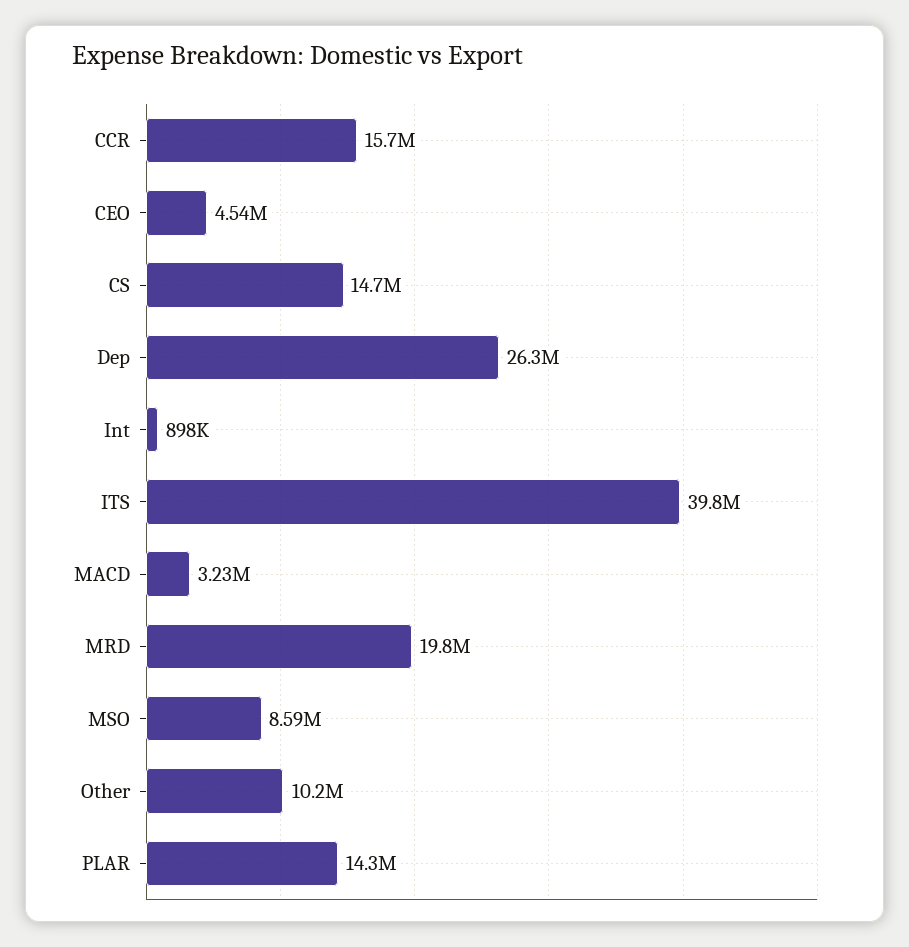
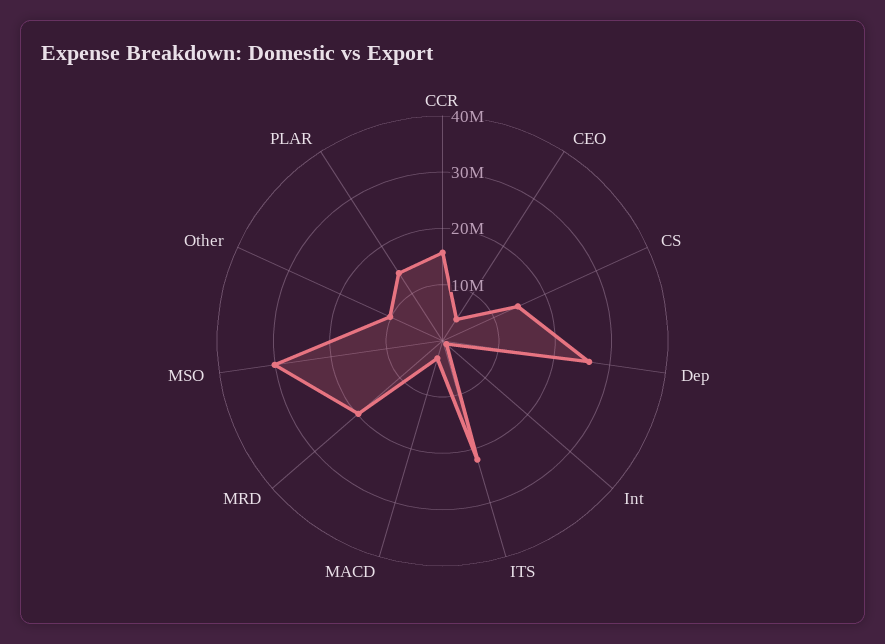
  {
    "CCR": 15700000,
    "CEO": 4540000,
    "CS": 14700000,
    "Dep": 26300000,
    "Int": 898000,
-   "ITS": 39800000,
+   "ITS": 22000000,
    "MACD": 3230000,
    "MRD": 19800000,
-   "MSO": 8590000,
+   "MSO": 30000000,
    "Other": 10200000,
    "PLAR": 14300000
  }

